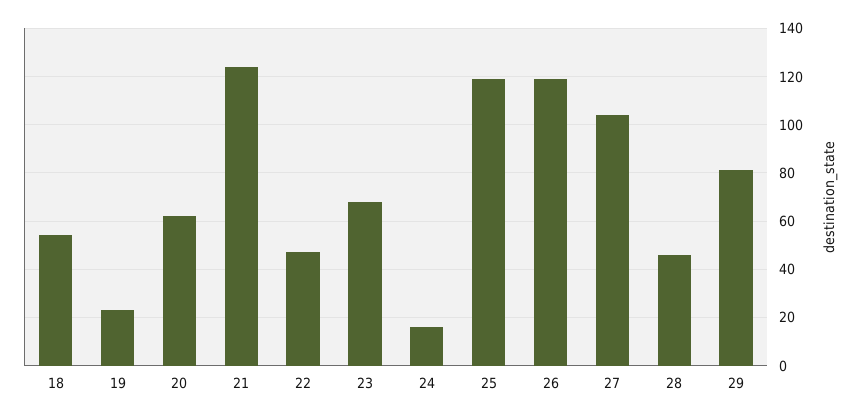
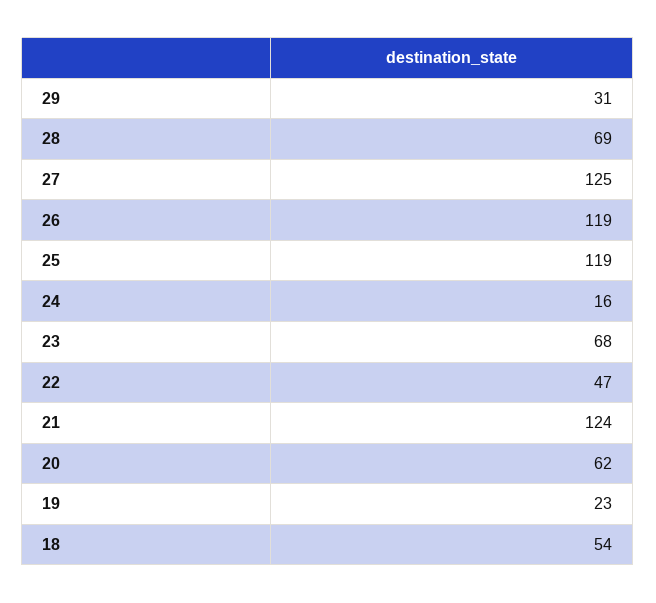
  {
    "18": 54,
    "19": 23,
    "20": 62,
    "21": 124,
    "22": 47,
    "23": 68,
    "24": 16,
    "25": 119,
    "26": 119,
-   "27": 105,
+   "27": 125,
-   "28": 45,
+   "28": 69,
-   "29": 80
+   "29": 31
  }

